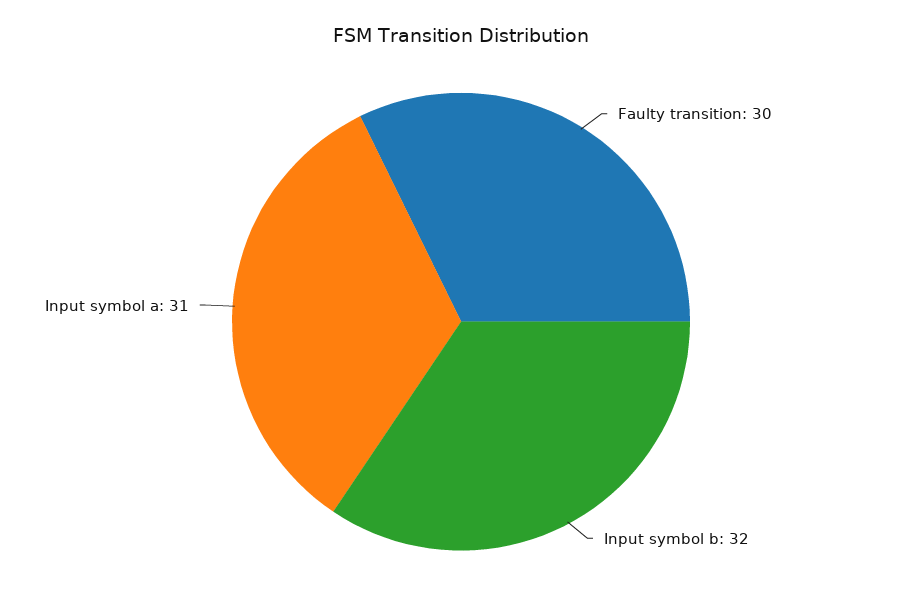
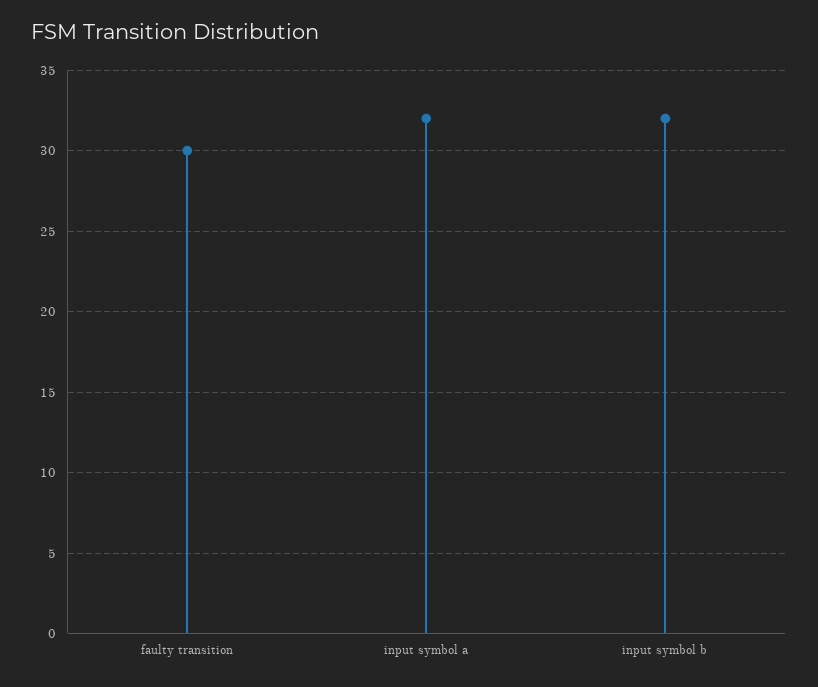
  {
    "Faulty transition": 30,
    "Input symbol b": 32,
-   "Input symbol a": 31
+   "Input symbol a": 32
  }

